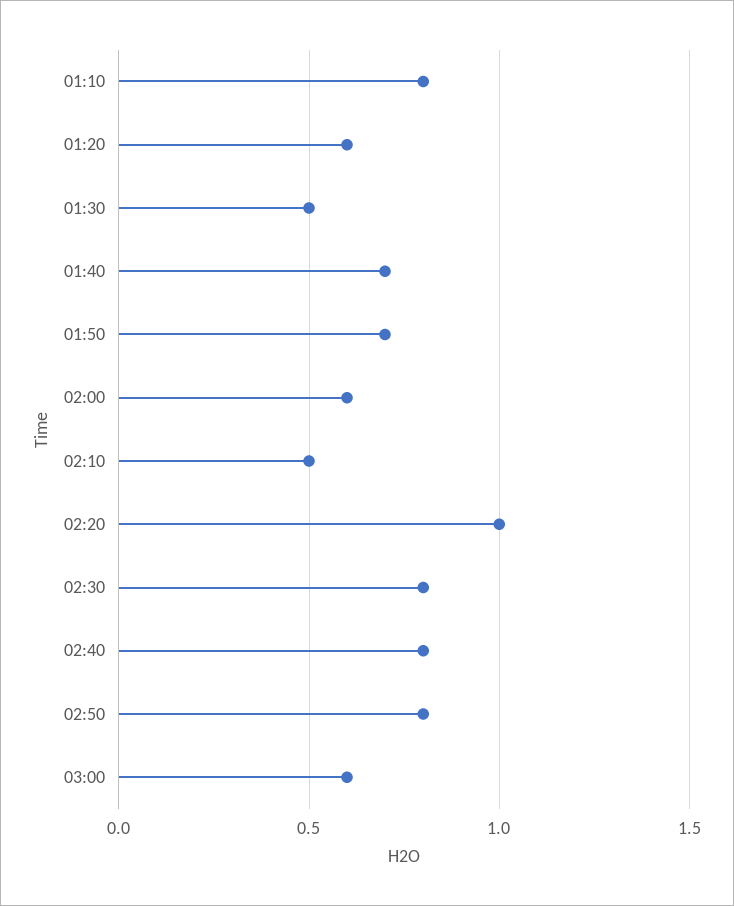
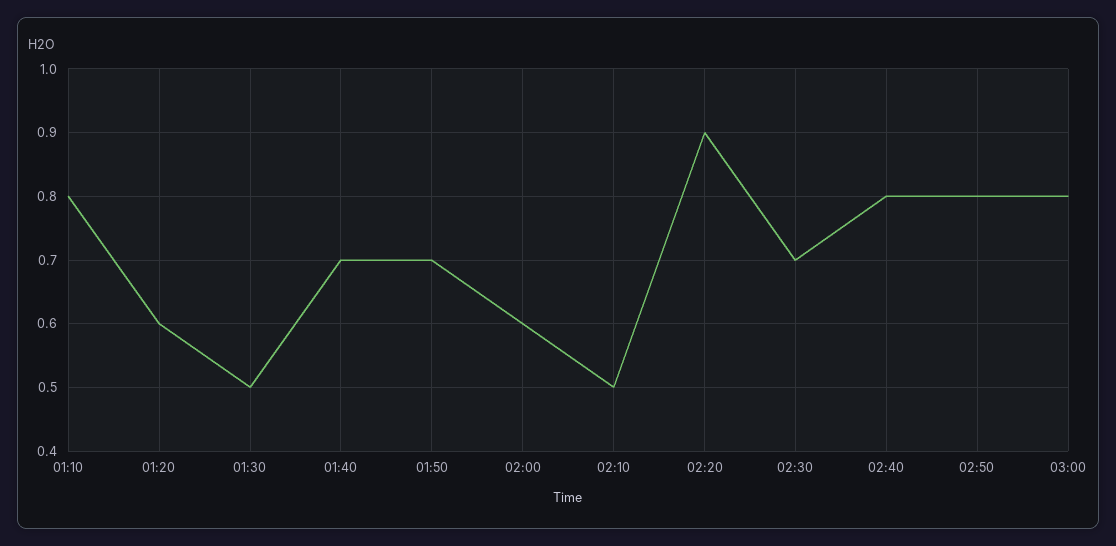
  {
    "01:10": 0.8,
    "01:20": 0.6,
    "01:30": 0.5,
    "01:40": 0.7,
    "01:50": 0.7,
    "02:00": 0.6,
    "02:10": 0.5,
-   "02:20": 1,
+   "02:20": 0.9,
-   "02:30": 0.8,
+   "02:30": 0.7,
    "02:40": 0.8,
    "02:50": 0.8,
-   "03:00": 0.6
+   "03:00": 0.8
  }

